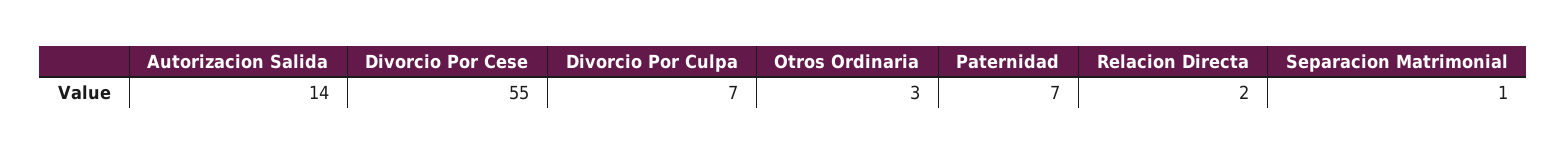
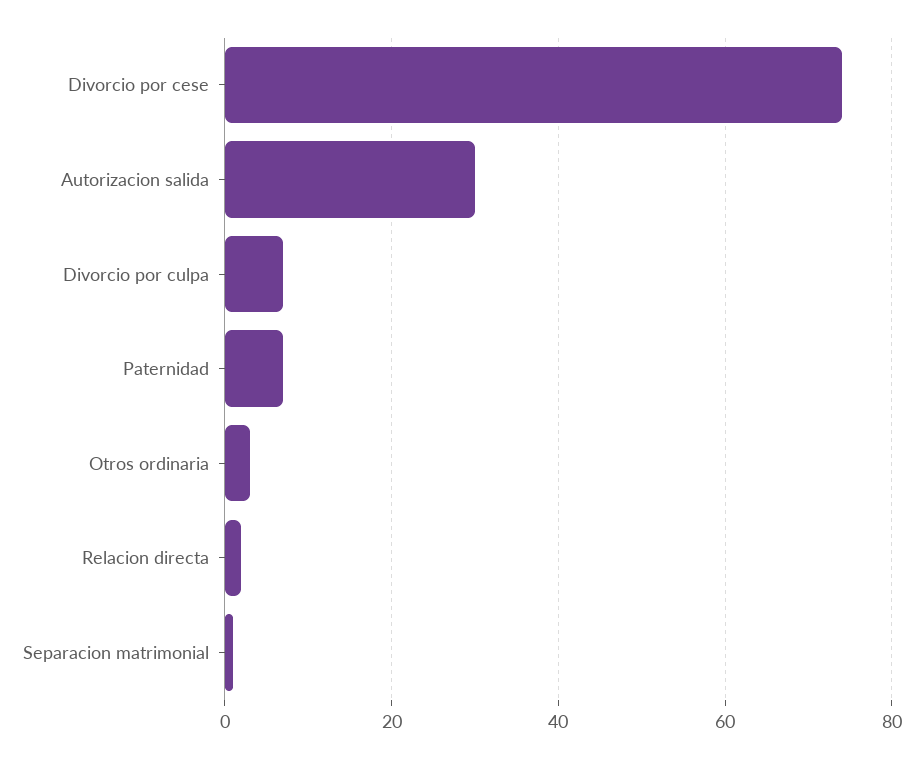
  {
-   "Autorizacion Salida": 14,
+   "Autorizacion Salida": 30,
-   "Divorcio Por Cese": 55,
+   "Divorcio Por Cese": 75,
    "Divorcio Por Culpa": 7,
    "Otros Ordinaria": 3,
    "Paternidad": 7,
    "Relacion Directa": 2,
    "Separacion Matrimonial": 1
  }

